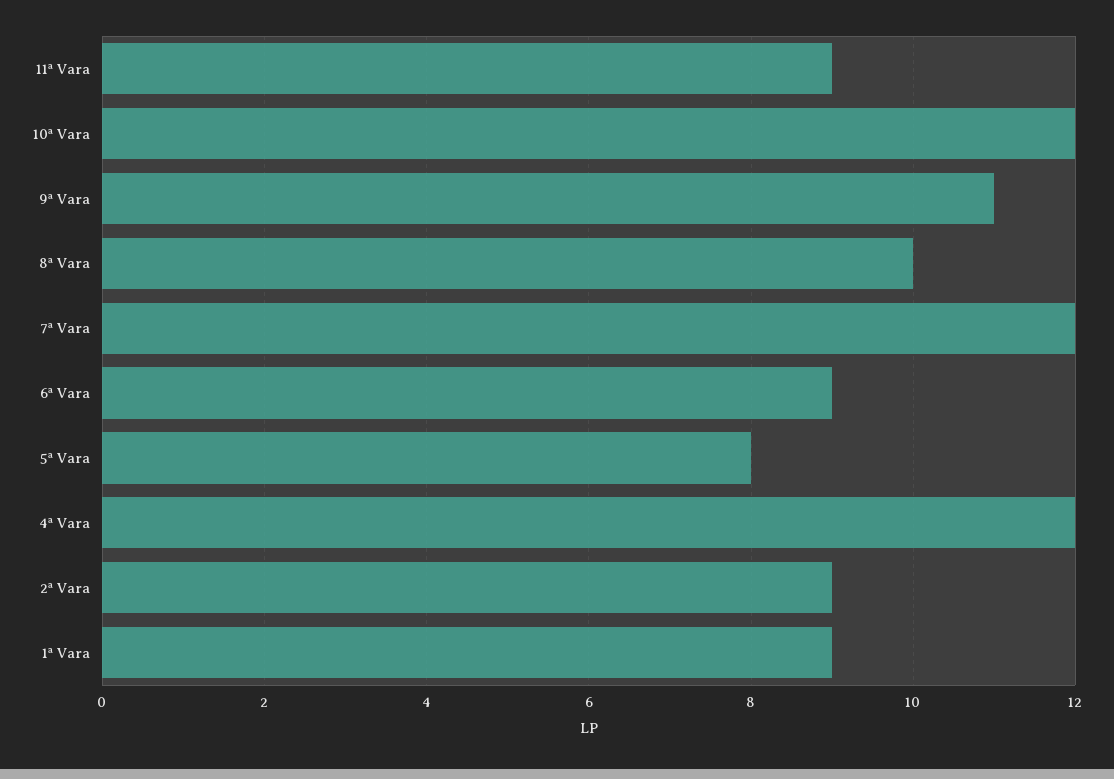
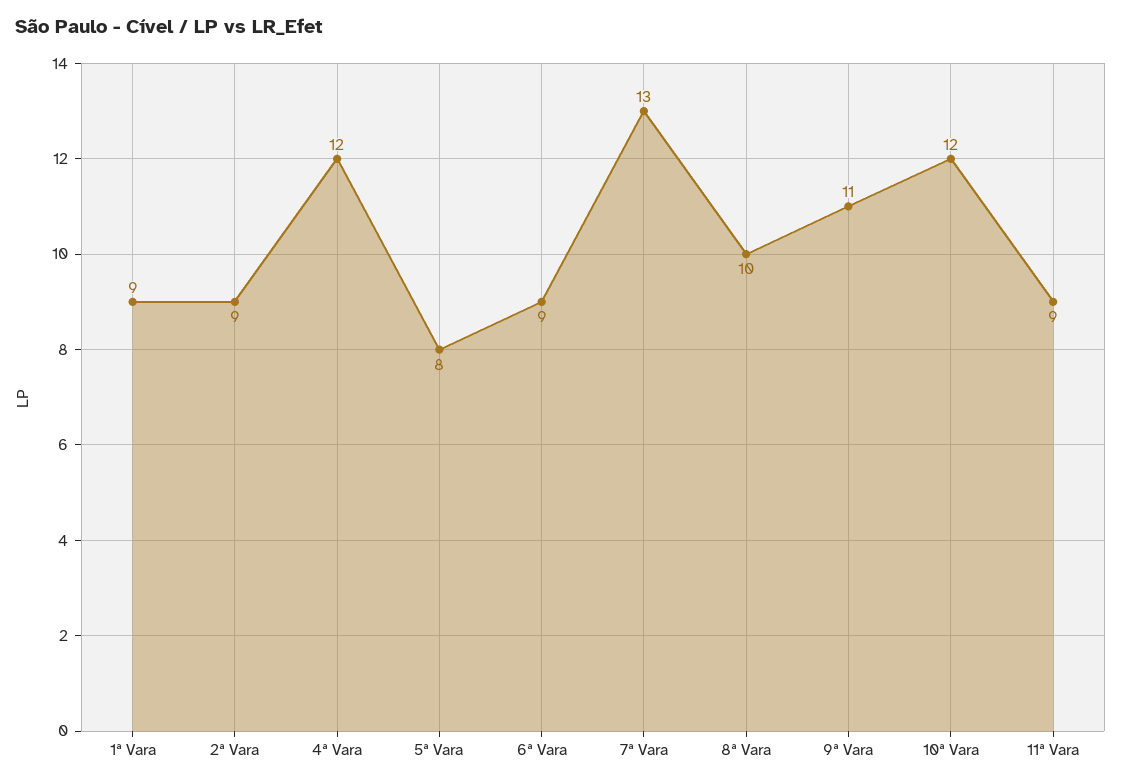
  {
    "11ª Vara": 9,
    "10ª Vara": 12,
    "9ª Vara": 11,
    "8ª Vara": 10,
-   "7ª Vara": 12,
+   "7ª Vara": 13,
    "6ª Vara": 9,
    "5ª Vara": 8,
    "4ª Vara": 12,
    "2ª Vara": 9,
    "1ª Vara": 9
  }

